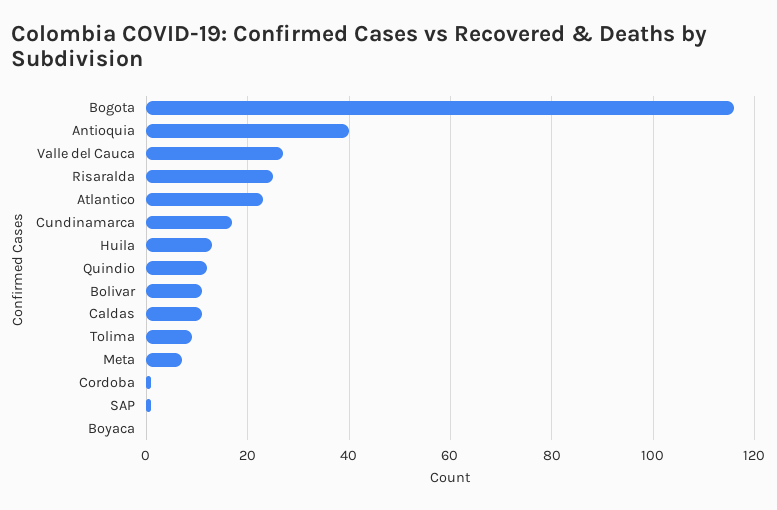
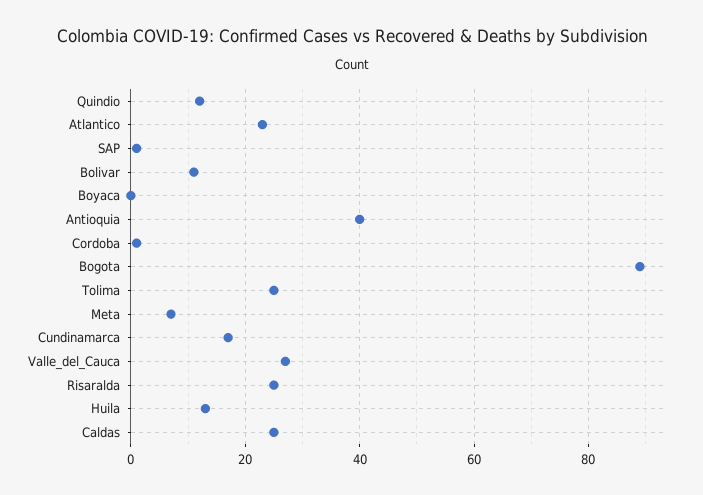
  {
-   "Bogota": 115,
+   "Bogota": 90,
    "Antioquia": 40,
    "Valle del Cauca": 25,
    "Risaralda": 25,
    "Atlantico": 25,
    "Cundinamarca": 15,
    "Huila": 15,
    "Quindio": 10,
    "Bolivar": 10,
-   "Caldas": 10,
+   "Caldas": 25,
-   "Tolima": 10,
+   "Tolima": 25,
    "Meta": 5,
    "Cordoba": 0,
    "SAP": 0,
    "Boyaca": 0
  }

